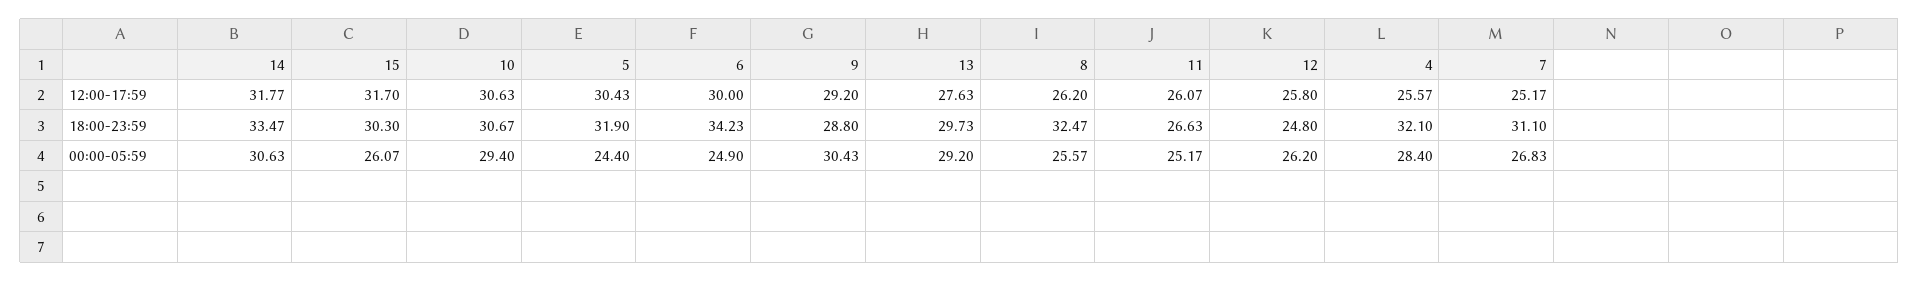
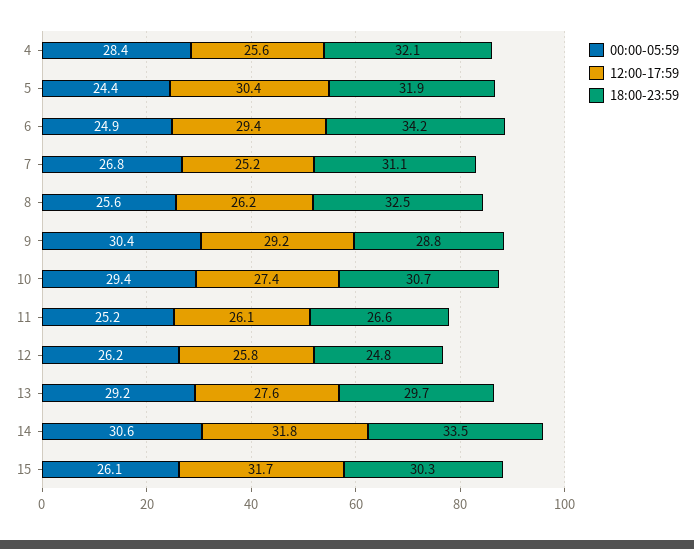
  {
    "12:00-17:59": {
      "14": 31.77,
      "15": 31.7,
-     "10": 30.63,
+     "10": 27.4,
      "5": 30.43,
-     "6": 30,
+     "6": 29.4,
      "9": 29.2,
      "13": 27.63,
      "8": 26.2,
      "11": 26.07,
      "12": 25.8,
      "4": 25.57,
      "7": 25.17
    },
    "18:00-23:59": {
      "14": 33.47,
      "15": 30.3,
      "10": 30.67,
      "5": 31.9,
      "6": 34.23,
      "9": 28.8,
      "13": 29.73,
      "8": 32.47,
      "11": 26.63,
      "12": 24.8,
      "4": 32.1,
      "7": 31.1
    },
    "00:00-05:59": {
      "14": 30.63,
      "15": 26.07,
      "10": 29.4,
      "5": 24.4,
      "6": 24.9,
      "9": 30.43,
      "13": 29.2,
      "8": 25.57,
      "11": 25.17,
      "12": 26.2,
      "4": 28.4,
      "7": 26.83
    }
  }

